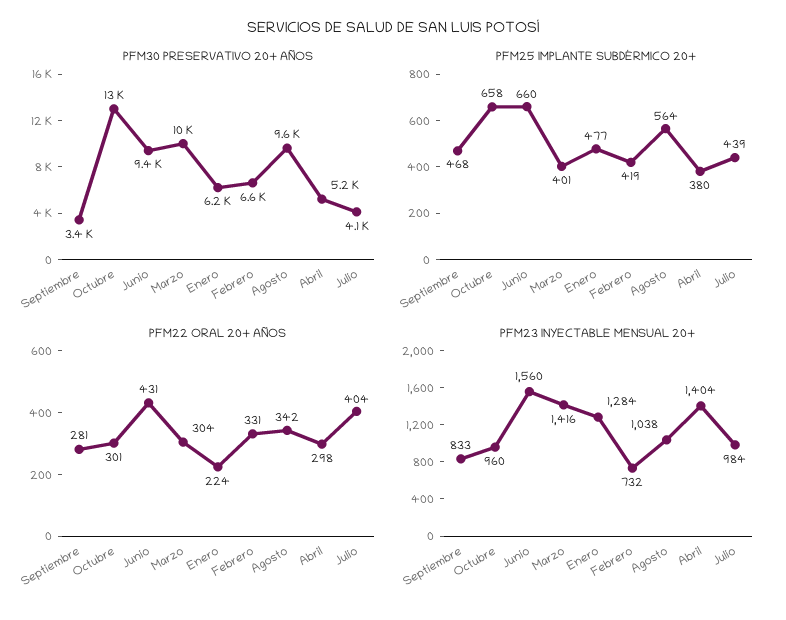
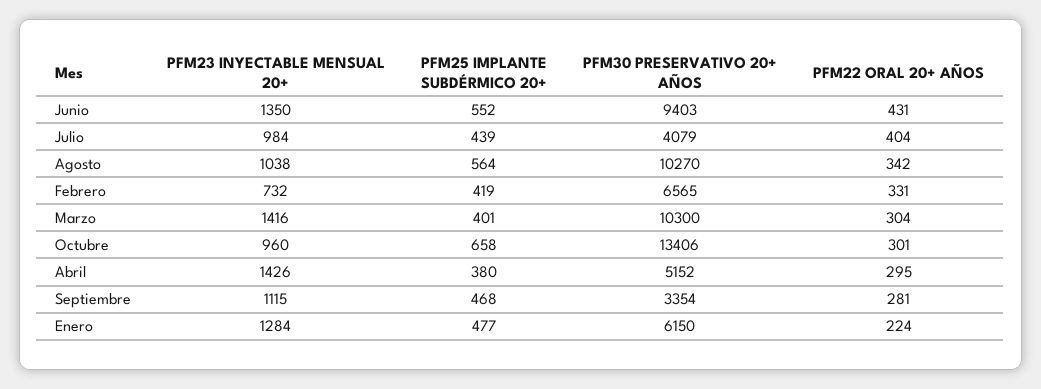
  {
    "PFM30 PRESERVATIVO 20+ AÑOS": {
      "Septiembre": 3354,
      "Octubre": 13406,
      "Junio": 9403,
      "Marzo": 10300,
      "Enero": 6150,
      "Febrero": 6565,
-     "Agosto": 9600,
+     "Agosto": 10270,
      "Abril": 5152,
      "Julio": 4079
    },
    "PFM25 IMPLANTE SUBDÉRMICO 20+": {
      "Septiembre": 468,
      "Octubre": 658,
-     "Junio": 660,
+     "Junio": 552,
      "Marzo": 401,
      "Enero": 477,
      "Febrero": 419,
      "Agosto": 564,
      "Abril": 380,
      "Julio": 439
    },
    "PFM22 ORAL 20+ AÑOS": {
      "Septiembre": 281,
      "Octubre": 301,
      "Junio": 431,
      "Marzo": 304,
      "Enero": 224,
      "Febrero": 331,
      "Agosto": 342,
-     "Abril": 298,
+     "Abril": 295,
      "Julio": 404
    },
    "PFM23 INYECTABLE MENSUAL 20+": {
-     "Septiembre": 833,
+     "Septiembre": 1115,
      "Octubre": 960,
-     "Junio": 1560,
+     "Junio": 1350,
      "Marzo": 1416,
      "Enero": 1284,
      "Febrero": 732,
      "Agosto": 1038,
-     "Abril": 1404,
+     "Abril": 1426,
      "Julio": 984
    }
  }

